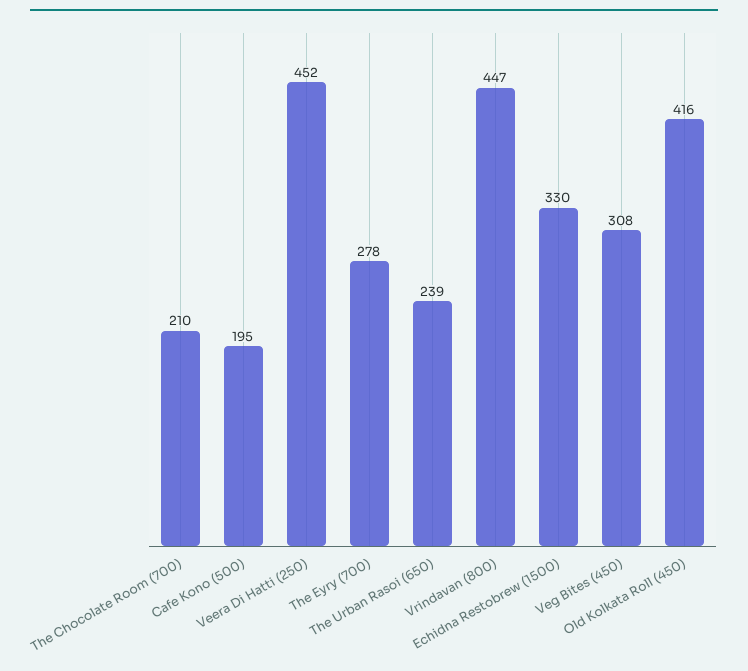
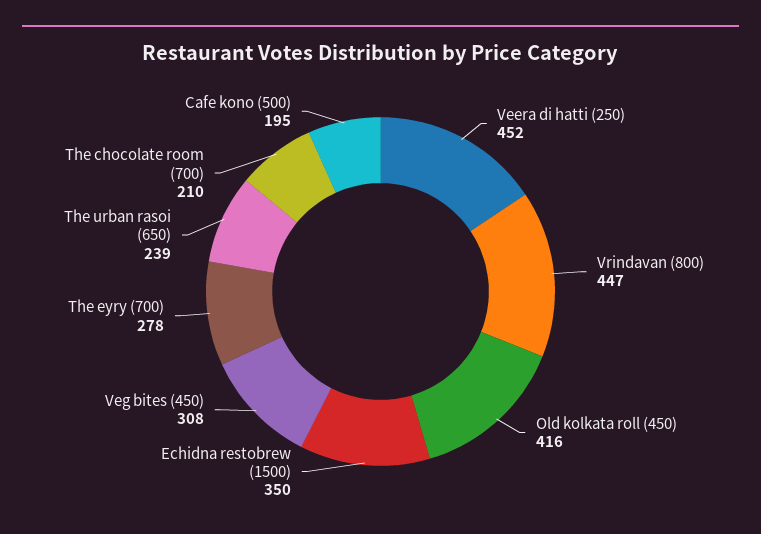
  {
    "The Chocolate Room (700)": 210,
    "Cafe Kono (500)": 195,
    "Veera Di Hatti (250)": 452,
    "The Eyry (700)": 278,
    "The Urban Rasoi (650)": 239,
    "Vrindavan (800)": 447,
-   "Echidna Restobrew (1500)": 330,
+   "Echidna Restobrew (1500)": 350,
    "Veg Bites (450)": 308,
    "Old Kolkata Roll (450)": 416
  }

